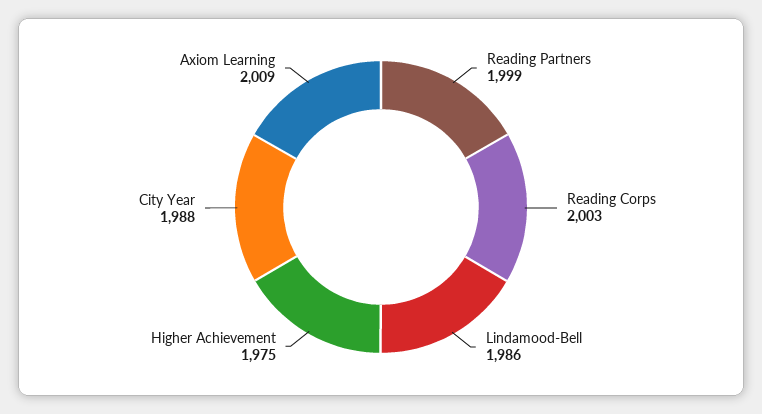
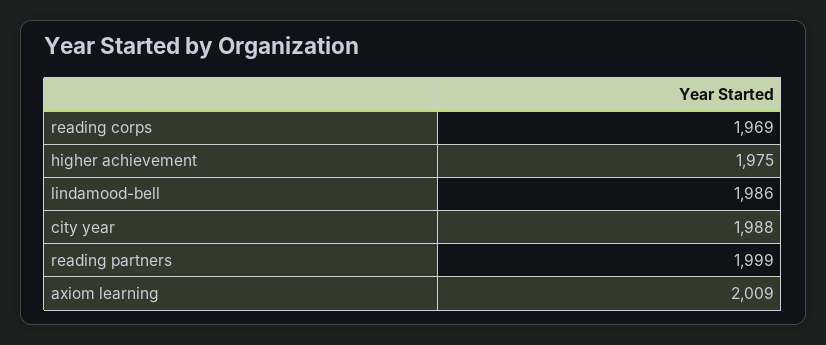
  {
    "Reading Partners": 1999,
-   "Reading Corps": 2003,
+   "Reading Corps": 1969,
    "Lindamood-Bell": 1986,
    "Higher Achievement": 1975,
    "City Year": 1988,
    "Axiom Learning": 2009
  }

